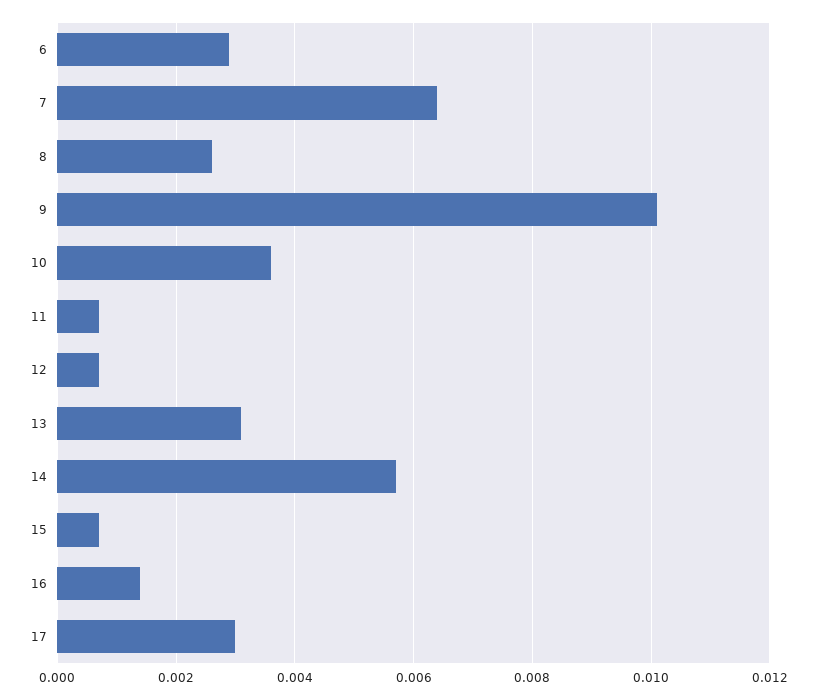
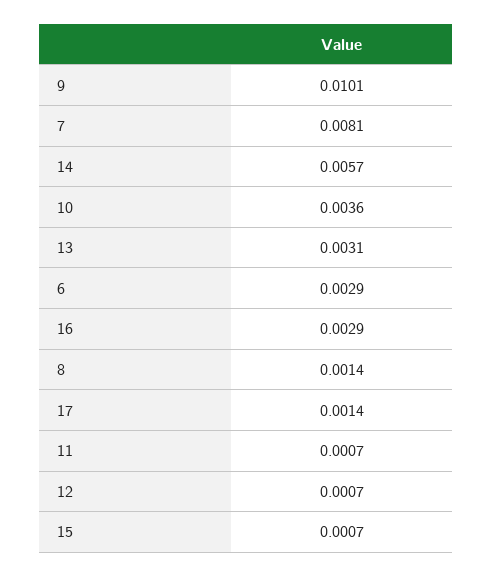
  {
    "6": 0.0029,
-   "7": 0.0065,
+   "7": 0.0081,
-   "8": 0.0025,
+   "8": 0.0014,
    "9": 0.0101,
    "10": 0.0036,
    "11": 0.0007,
    "12": 0.0007,
    "13": 0.0031,
    "14": 0.0057,
    "15": 0.0007,
-   "16": 0.0015,
+   "16": 0.0029,
-   "17": 0.003
+   "17": 0.0014
  }

